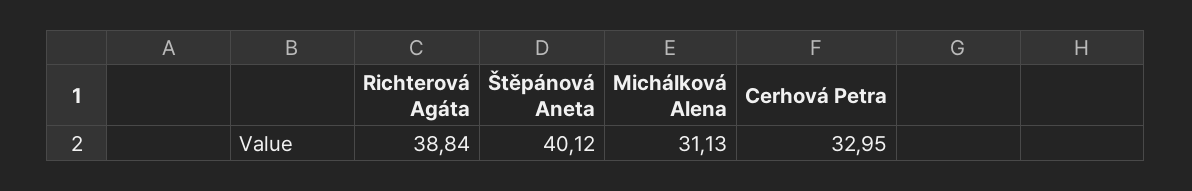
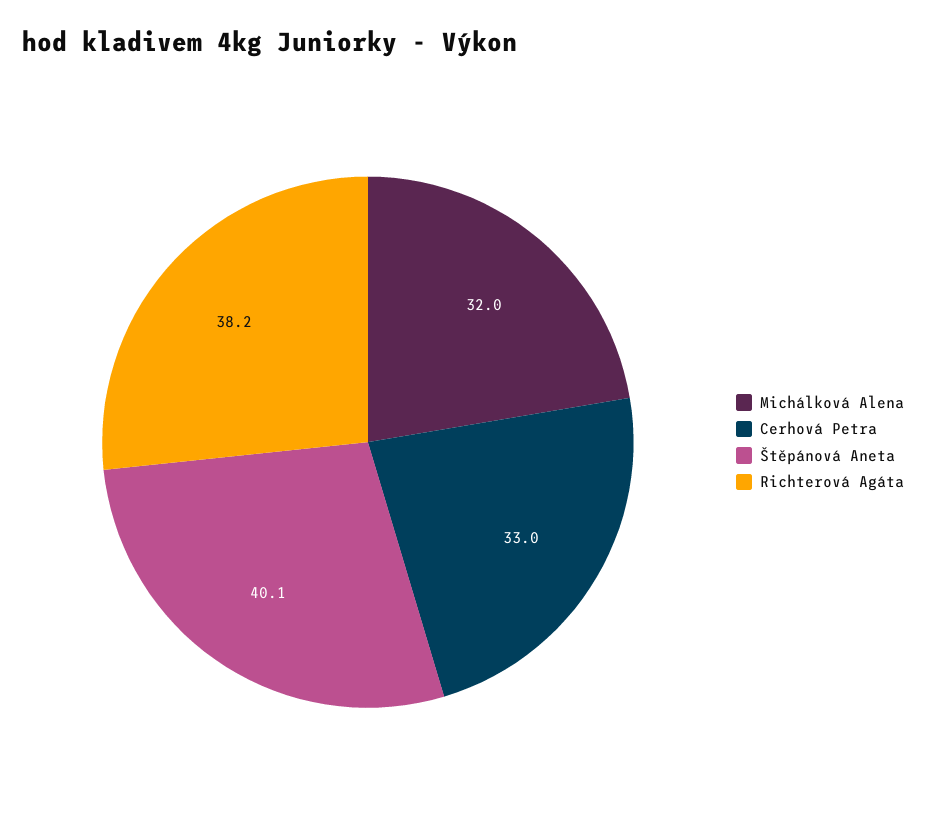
  {
-   "Richterová Agáta": 38.84,
+   "Richterová Agáta": 38.2,
    "Štěpánová Aneta": 40.12,
-   "Michálková Alena": 31.13,
+   "Michálková Alena": 32,
    "Cerhová Petra": 32.95
  }

